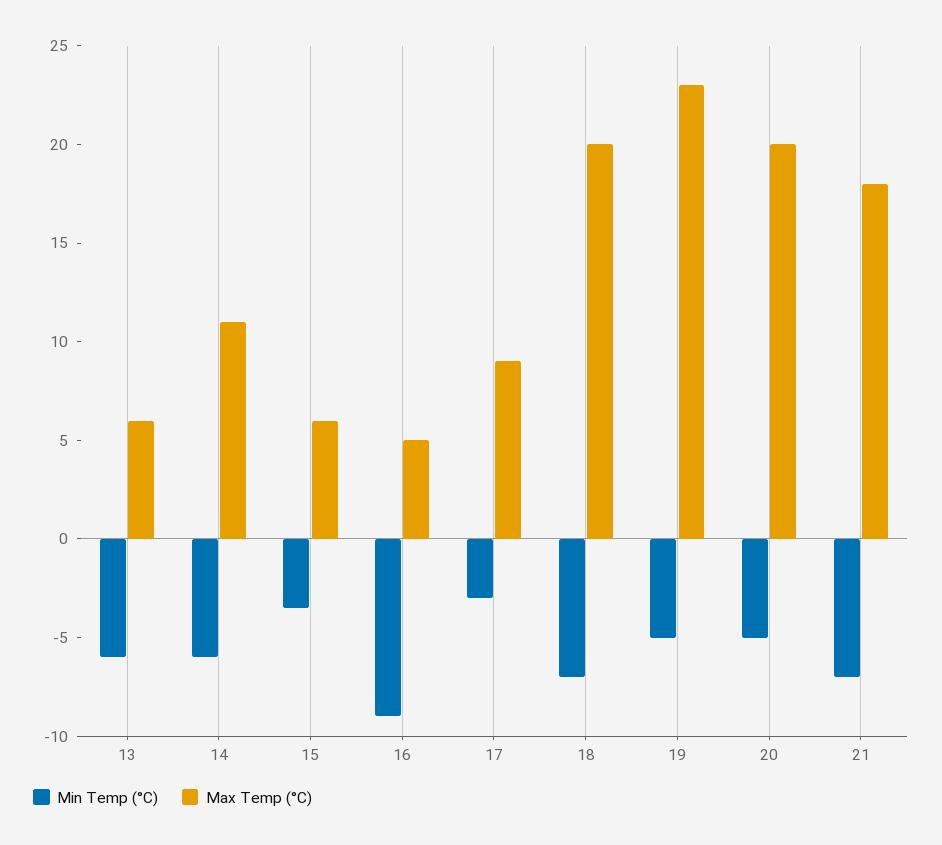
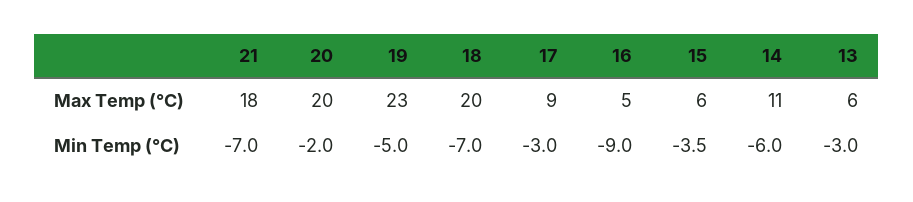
  {
    "Min Temp (°C)": {
-     "13": -6,
+     "13": -3,
      "14": -6,
      "15": -3.5,
      "16": -9,
      "17": -3,
      "18": -7,
      "19": -5,
-     "20": -5,
+     "20": -2,
      "21": -7
    },
    "Max Temp (°C)": {
      "13": 6,
      "14": 11,
      "15": 6,
      "16": 5,
      "17": 9,
      "18": 20,
      "19": 23,
      "20": 20,
      "21": 18
    }
  }

